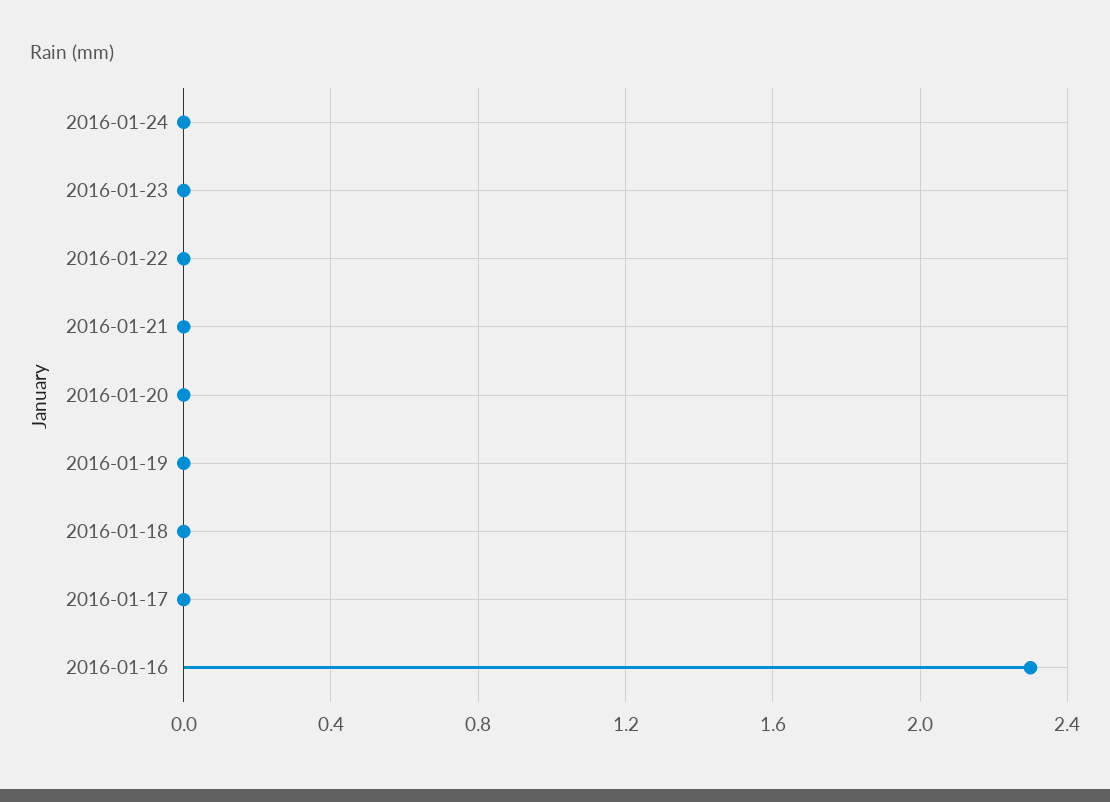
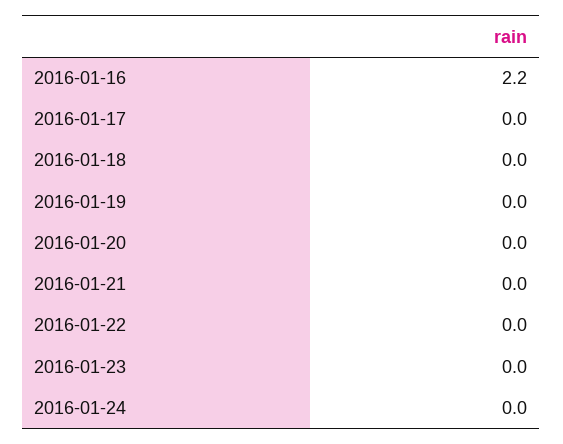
  {
    "2016-01-24": 0,
    "2016-01-23": 0,
    "2016-01-22": 0,
    "2016-01-21": 0,
    "2016-01-20": 0,
    "2016-01-19": 0,
    "2016-01-18": 0,
    "2016-01-17": 0,
-   "2016-01-16": 2.3
+   "2016-01-16": 2.2
  }

